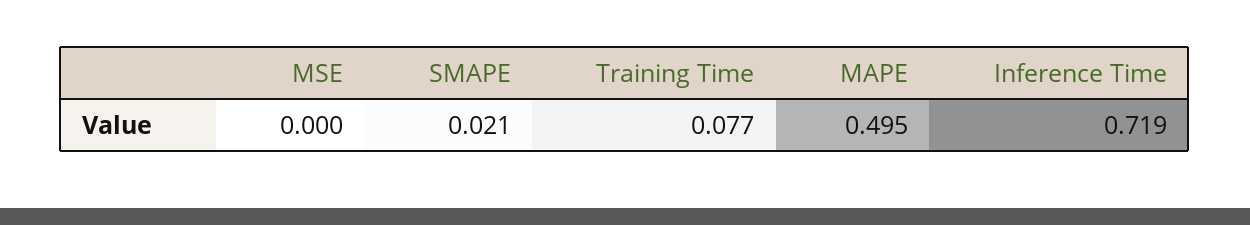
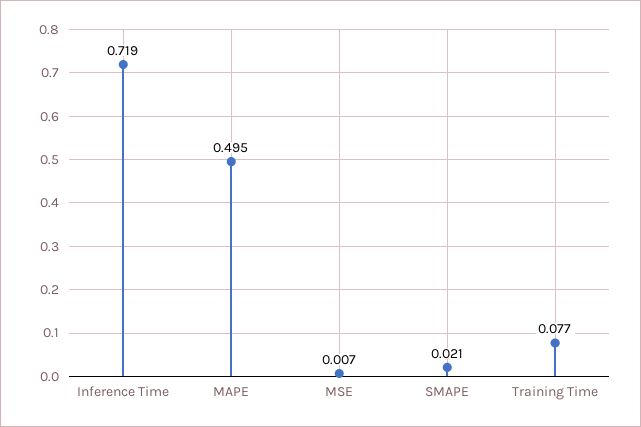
  {
-   "MSE": 0,
+   "MSE": 0.007,
    "SMAPE": 0.021,
    "Training Time": 0.077,
    "MAPE": 0.495,
    "Inference Time": 0.719
  }

